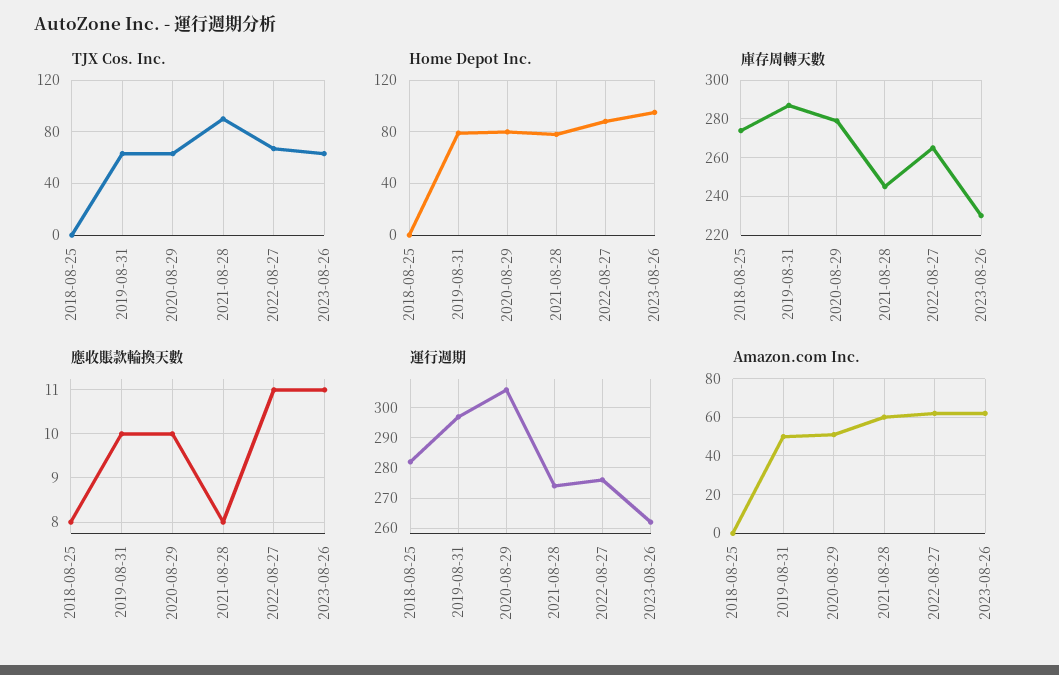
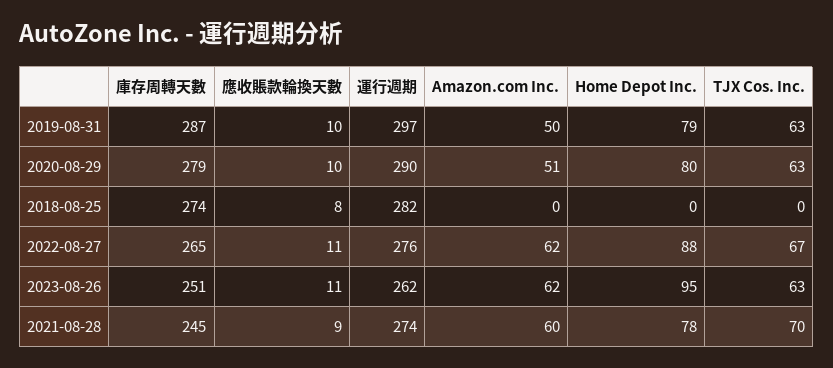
  {
    "TJX Cos. Inc.": {
      "2018-08-25": 0,
      "2019-08-31": 63,
      "2020-08-29": 63,
-     "2021-08-28": 90,
+     "2021-08-28": 70,
      "2022-08-27": 67,
      "2023-08-26": 63
    },
    "Home Depot Inc.": {
      "2018-08-25": 0,
      "2019-08-31": 79,
      "2020-08-29": 80,
      "2021-08-28": 78,
      "2022-08-27": 88,
      "2023-08-26": 95
    },
    "庫存周轉天數": {
      "2018-08-25": 274,
      "2019-08-31": 287,
      "2020-08-29": 279,
      "2021-08-28": 245,
      "2022-08-27": 265,
-     "2023-08-26": 230
+     "2023-08-26": 251
    },
    "應收賬款輪換天數": {
      "2018-08-25": 8,
      "2019-08-31": 10,
      "2020-08-29": 10,
-     "2021-08-28": 8,
+     "2021-08-28": 9,
      "2022-08-27": 11,
      "2023-08-26": 11
    },
    "運行週期": {
      "2018-08-25": 282,
      "2019-08-31": 297,
-     "2020-08-29": 305,
+     "2020-08-29": 290,
      "2021-08-28": 274,
      "2022-08-27": 276,
      "2023-08-26": 262
    },
    "Amazon.com Inc.": {
      "2018-08-25": 0,
      "2019-08-31": 50,
      "2020-08-29": 51,
      "2021-08-28": 60,
      "2022-08-27": 62,
      "2023-08-26": 62
    }
  }

